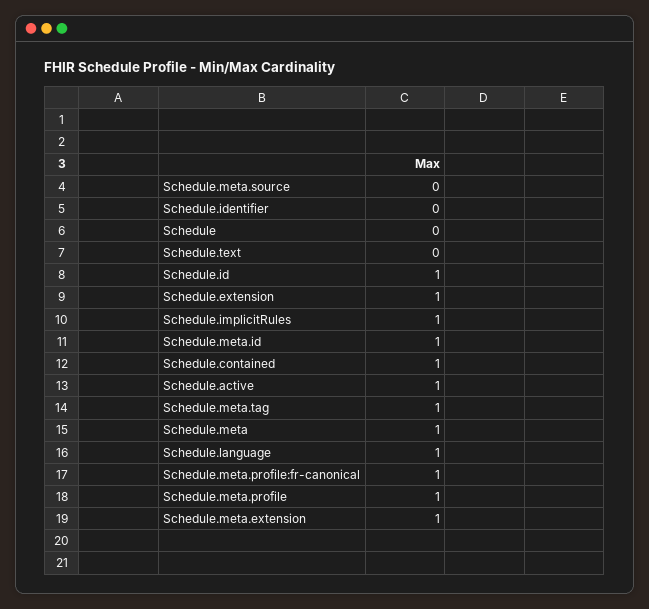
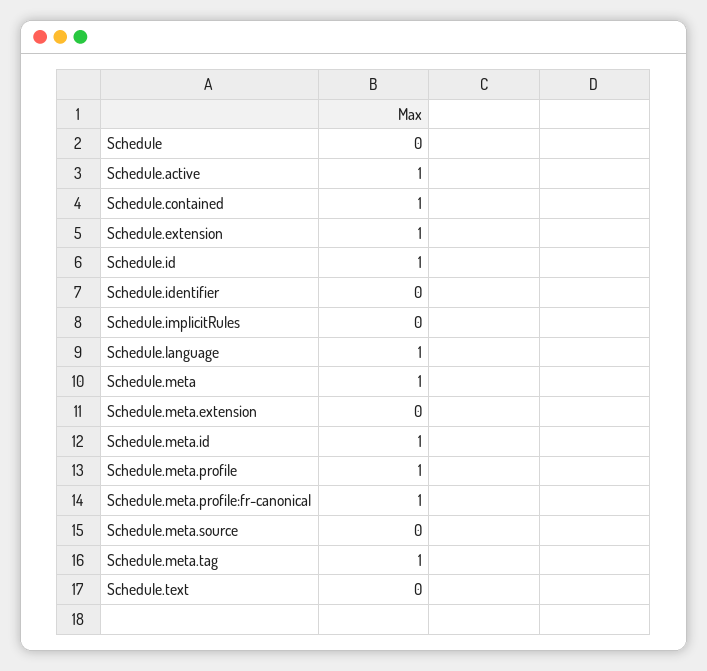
  {
    "Schedule.meta.source": 0,
    "Schedule.identifier": 0,
    "Schedule": 0,
    "Schedule.text": 0,
    "Schedule.id": 1,
    "Schedule.extension": 1,
-   "Schedule.implicitRules": 1,
+   "Schedule.implicitRules": 0,
    "Schedule.meta.id": 1,
    "Schedule.contained": 1,
    "Schedule.active": 1,
    "Schedule.meta.tag": 1,
    "Schedule.meta": 1,
    "Schedule.language": 1,
    "Schedule.meta.profile:fr-canonical": 1,
    "Schedule.meta.profile": 1,
-   "Schedule.meta.extension": 1
+   "Schedule.meta.extension": 0
  }

